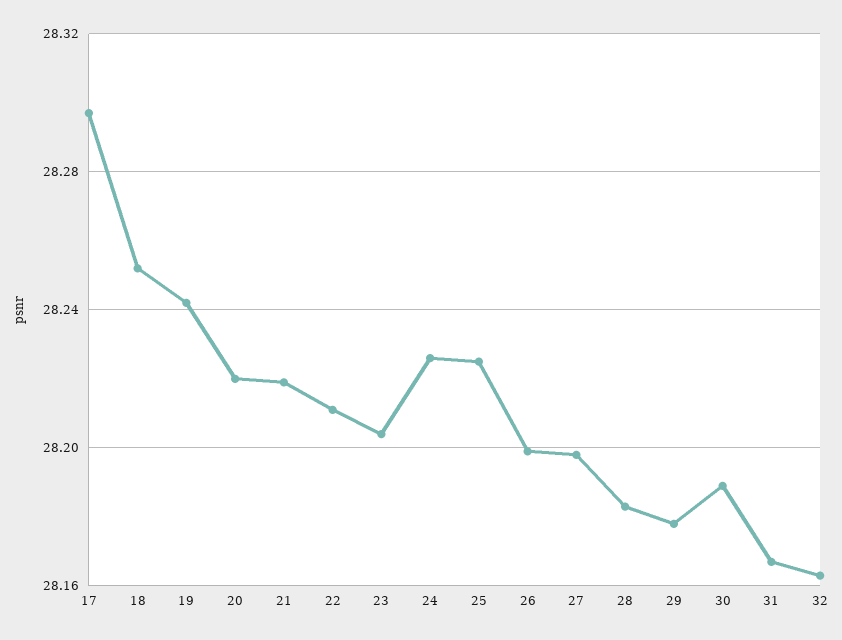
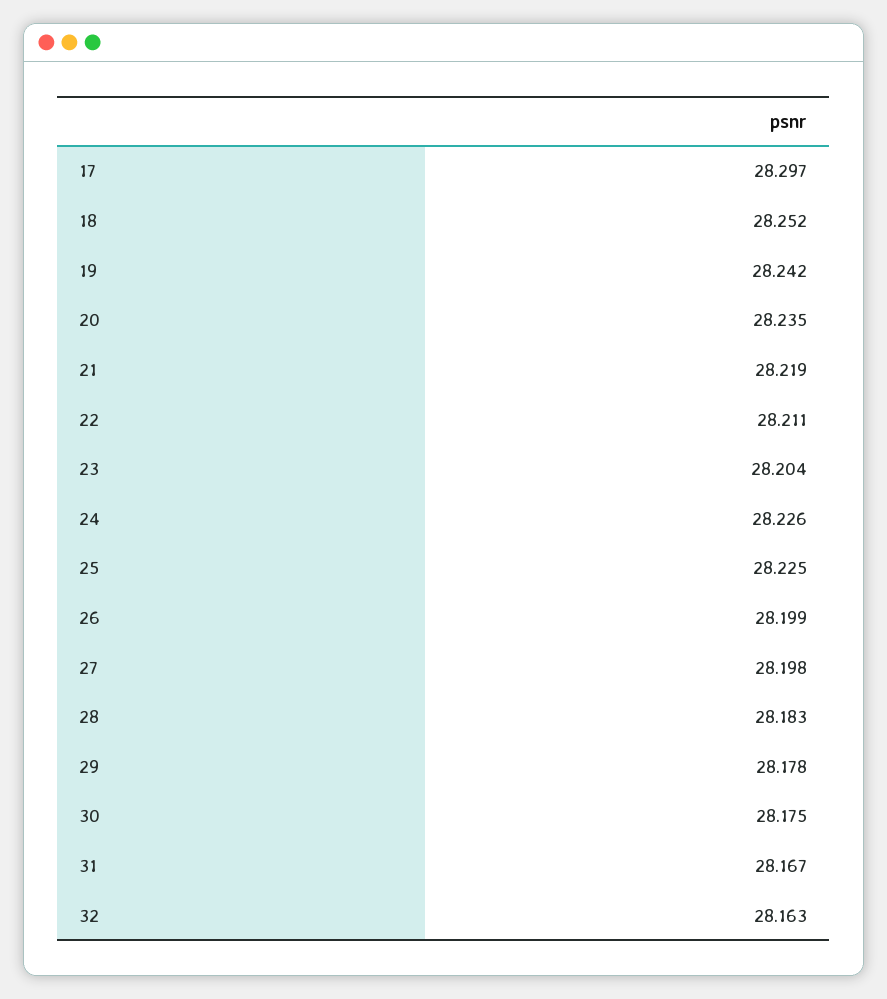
  {
    "17": 28.297,
    "18": 28.252,
    "19": 28.242,
-   "20": 28.22,
+   "20": 28.235,
    "21": 28.219,
    "22": 28.211,
    "23": 28.204,
    "24": 28.226,
    "25": 28.225,
    "26": 28.199,
    "27": 28.198,
    "28": 28.183,
    "29": 28.178,
-   "30": 28.19,
+   "30": 28.175,
    "31": 28.167,
    "32": 28.163
  }

